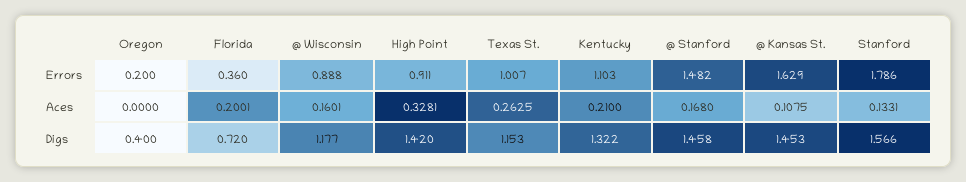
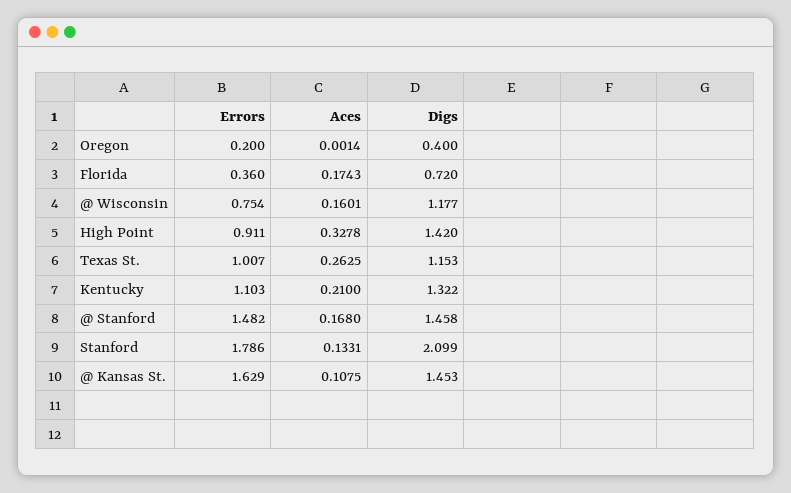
  {
    "Oregon": {
      "Errors": 0.2,
-     "Aces": 0,
+     "Aces": 0.0014,
      "Digs": 0.4
    },
    "Florida": {
      "Errors": 0.36,
-     "Aces": 0.2001,
+     "Aces": 0.1743,
      "Digs": 0.72
    },
    "@ Wisconsin": {
-     "Errors": 0.888,
+     "Errors": 0.754,
      "Aces": 0.1601,
      "Digs": 1.177
    },
    "High Point": {
      "Errors": 0.911,
-     "Aces": 0.3281,
+     "Aces": 0.3278,
      "Digs": 1.42
    },
    "Texas St.": {
      "Errors": 1.007,
      "Aces": 0.2625,
      "Digs": 1.153
    },
    "Kentucky": {
      "Errors": 1.103,
      "Aces": 0.21,
      "Digs": 1.322
    },
    "@ Stanford": {
      "Errors": 1.482,
      "Aces": 0.168,
      "Digs": 1.458
    },
    "@ Kansas St.": {
      "Errors": 1.629,
      "Aces": 0.1075,
      "Digs": 1.453
    },
    "Stanford": {
      "Errors": 1.786,
      "Aces": 0.1331,
-     "Digs": 1.566
+     "Digs": 2.099
    }
  }

